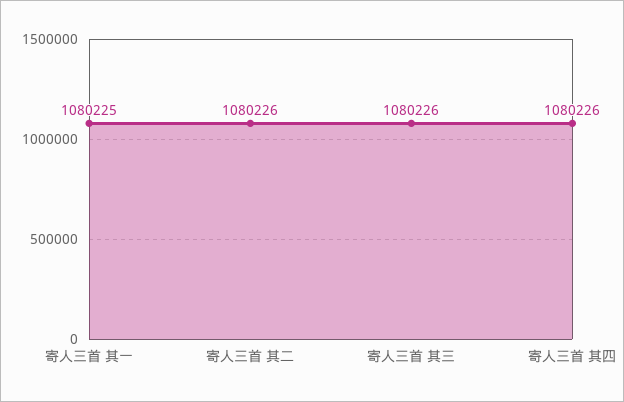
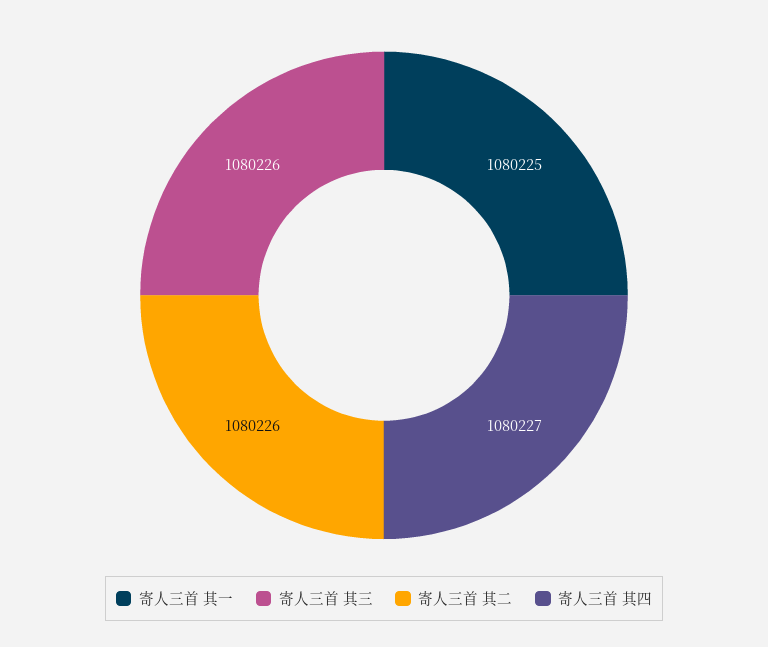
  {
    "寄人三首 其一": 1080225,
    "寄人三首 其二": 1080226,
    "寄人三首 其三": 1080226,
-   "寄人三首 其四": 1080226
+   "寄人三首 其四": 1080227
  }

